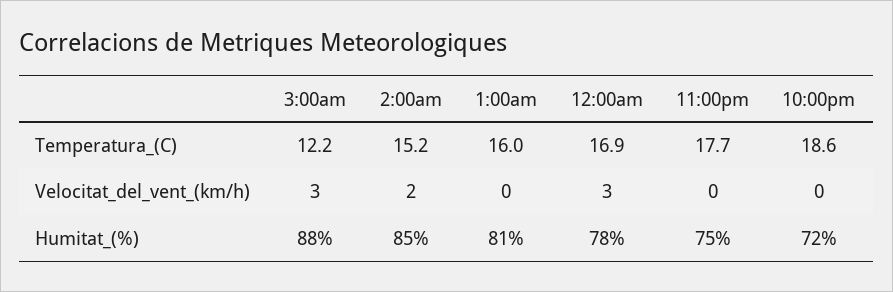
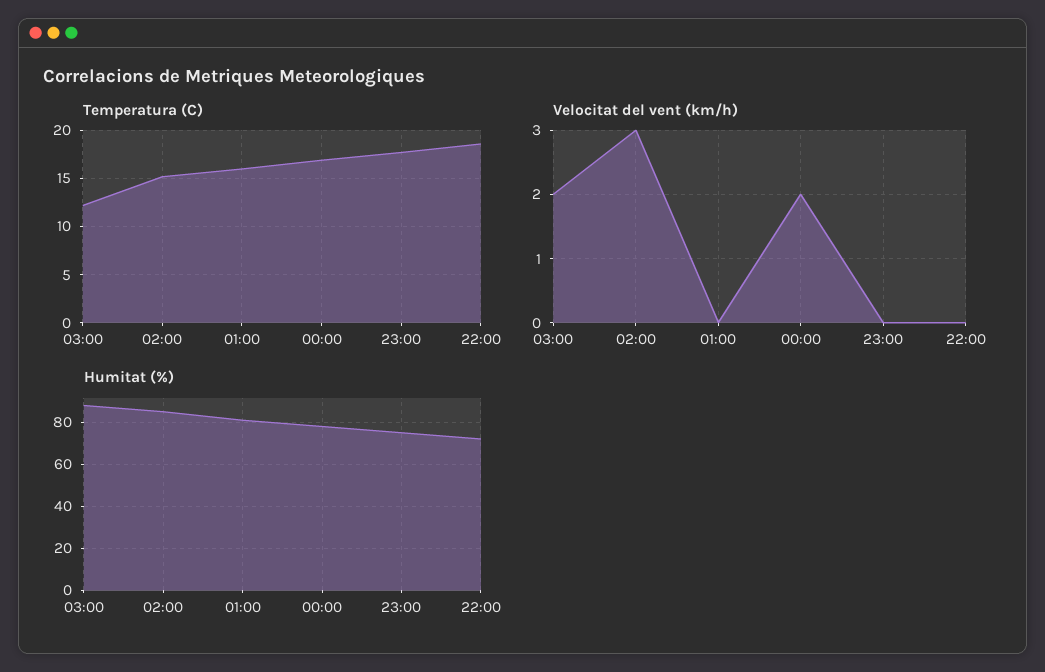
  {
    "Temperatura_(C)": {
      "3:00am": 12.2,
      "2:00am": 15.2,
      "1:00am": 16,
      "12:00am": 16.9,
      "11:00pm": 17.7,
      "10:00pm": 18.6
    },
    "Velocitat_del_vent_(km/h)": {
-     "3:00am": 3,
+     "3:00am": 2,
-     "2:00am": 2,
+     "2:00am": 3,
      "1:00am": 0,
-     "12:00am": 3,
+     "12:00am": 2,
      "11:00pm": 0,
      "10:00pm": 0
    },
    "Humitat_(%)": {
      "3:00am": 88,
      "2:00am": 85,
      "1:00am": 81,
      "12:00am": 78,
      "11:00pm": 75,
      "10:00pm": 72
    }
  }

